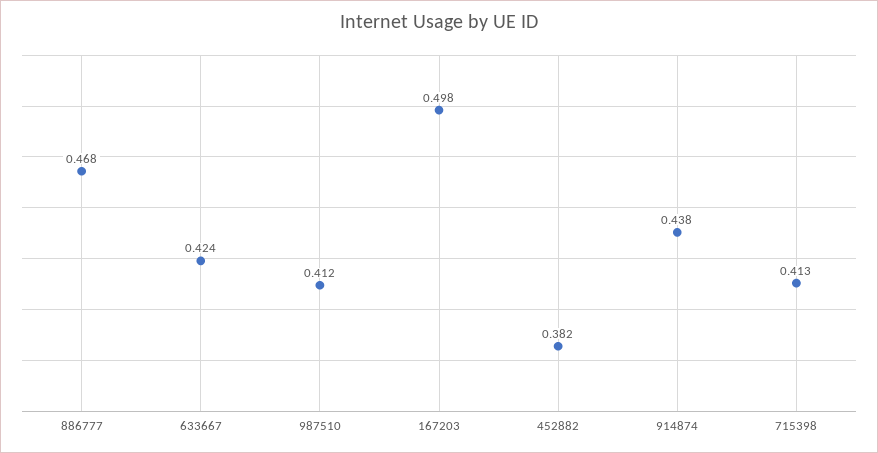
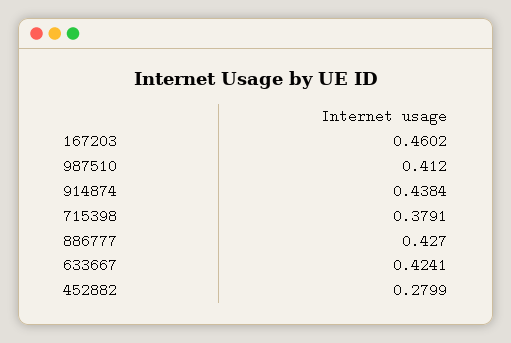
  {
-   "886777": 0.468,
+   "886777": 0.427,
    "633667": 0.4241,
    "987510": 0.412,
-   "167203": 0.498,
+   "167203": 0.4602,
-   "452882": 0.382,
+   "452882": 0.2799,
    "914874": 0.4384,
-   "715398": 0.413
+   "715398": 0.3791
  }

